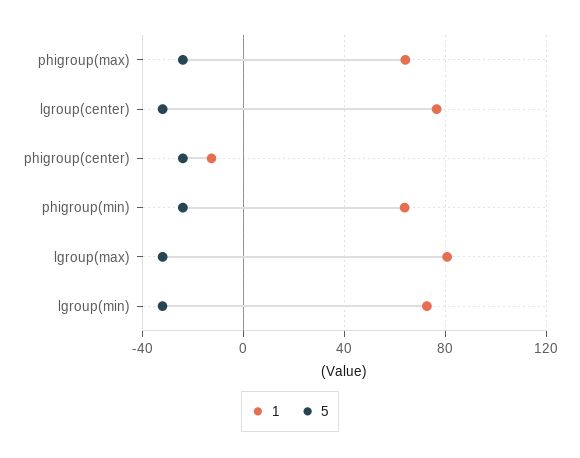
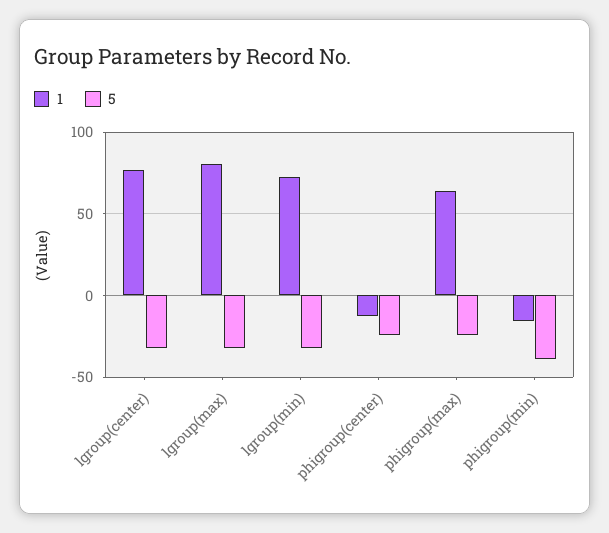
  {
    "1": {
      "phigroup(max)": 65,
      "lgroup(center)": 75,
      "phigroup(center)": -15,
-     "phigroup(min)": 65,
+     "phigroup(min)": -15,
      "lgroup(max)": 80,
      "lgroup(min)": 75
    },
    "5": {
      "phigroup(max)": -25,
      "lgroup(center)": -30,
      "phigroup(center)": -25,
-     "phigroup(min)": -25,
+     "phigroup(min)": -40,
      "lgroup(max)": -30,
      "lgroup(min)": -30
    }
  }

